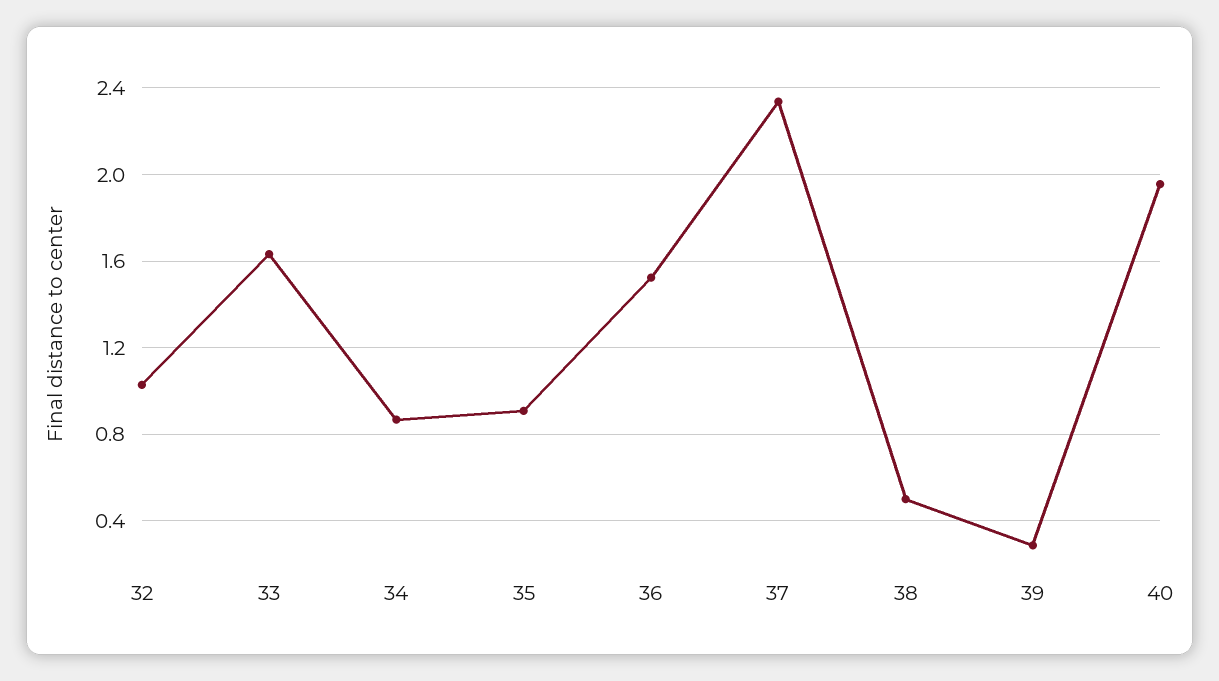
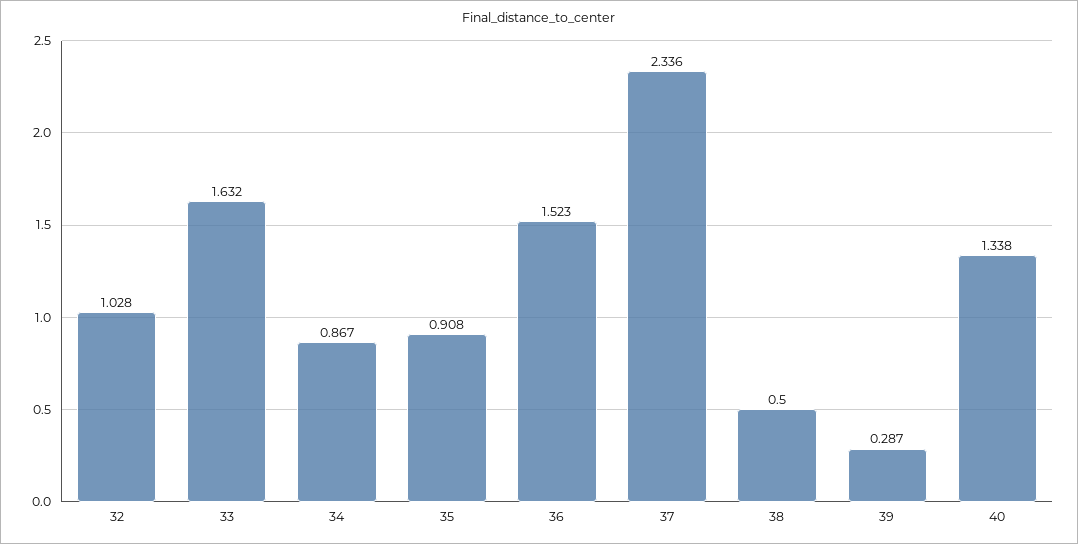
  {
    "32": 1.028,
    "33": 1.632,
    "34": 0.867,
    "35": 0.908,
    "36": 1.523,
    "37": 2.336,
    "38": 0.5,
    "39": 0.287,
-   "40": 1.95
+   "40": 1.338
  }

